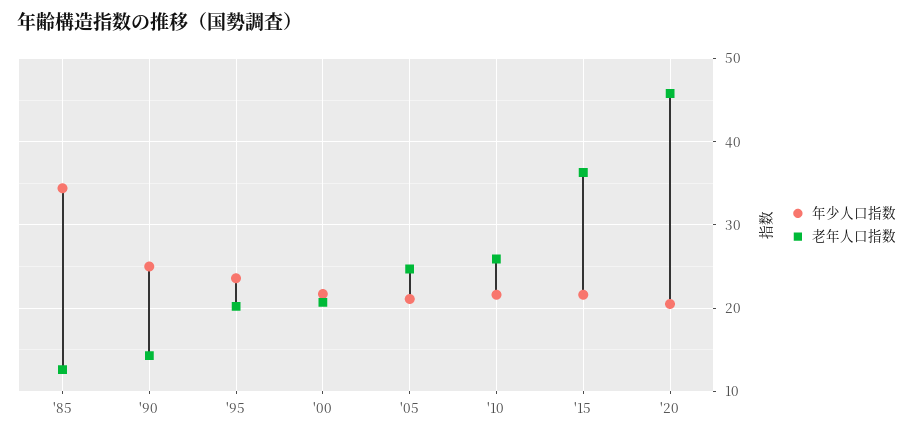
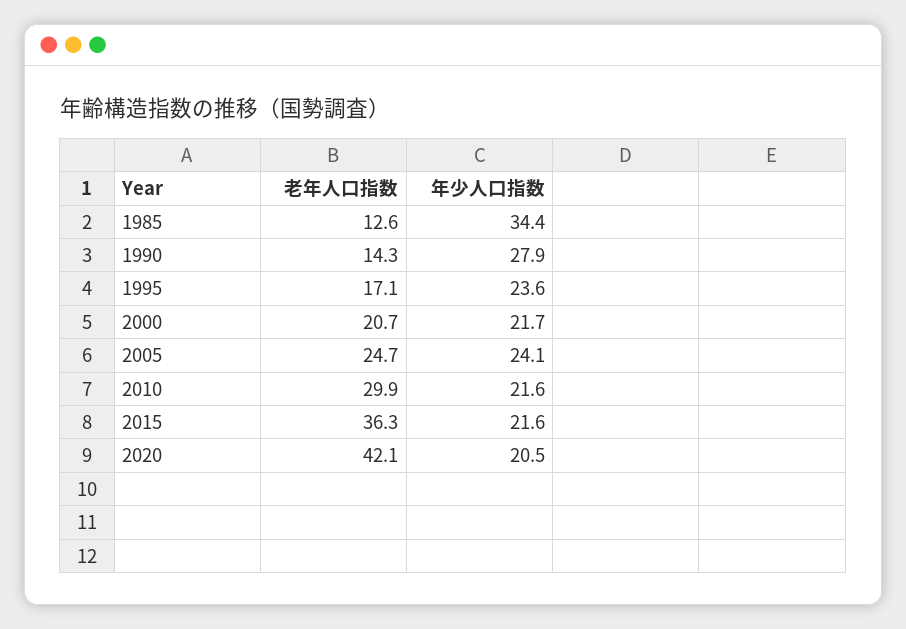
  {
    "年少人口指数": {
      "'85": 34.4,
-     "'90": 25,
+     "'90": 27.9,
      "'95": 23.6,
      "'00": 21.7,
-     "'05": 21,
+     "'05": 24.1,
      "'10": 21.6,
      "'15": 21.6,
      "'20": 20.5
    },
    "老年人口指数": {
      "'85": 12.6,
      "'90": 14.3,
-     "'95": 20,
+     "'95": 17.1,
      "'00": 20.7,
      "'05": 24.7,
-     "'10": 26,
+     "'10": 29.9,
      "'15": 36.3,
-     "'20": 46
+     "'20": 42.1
    }
  }

